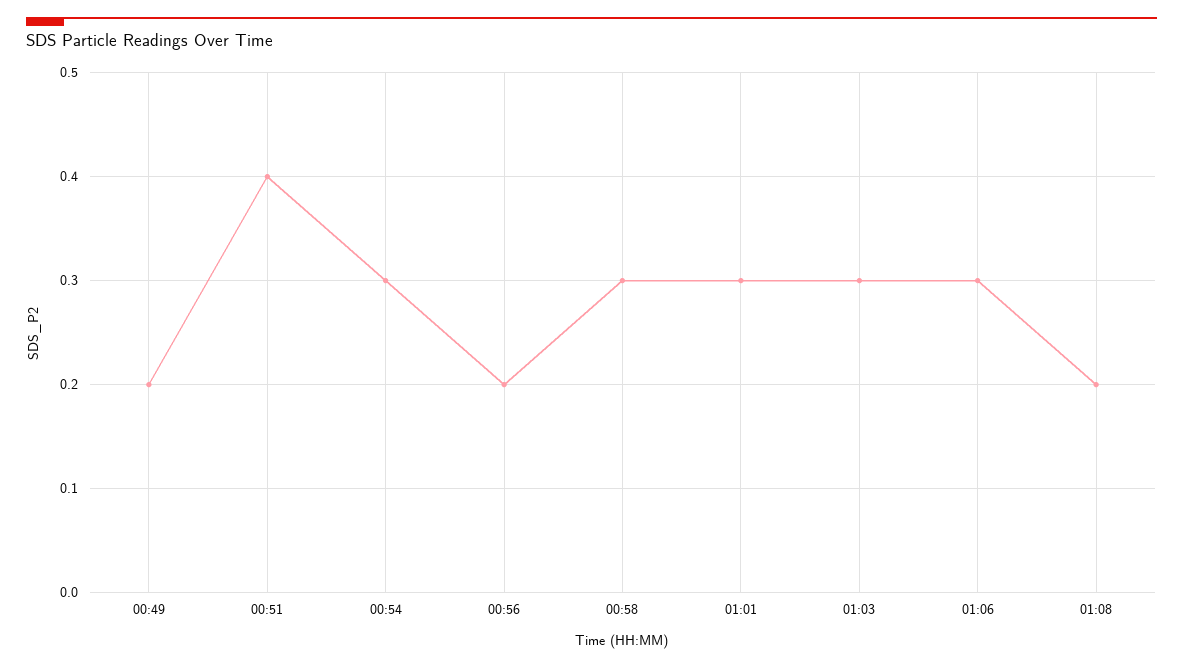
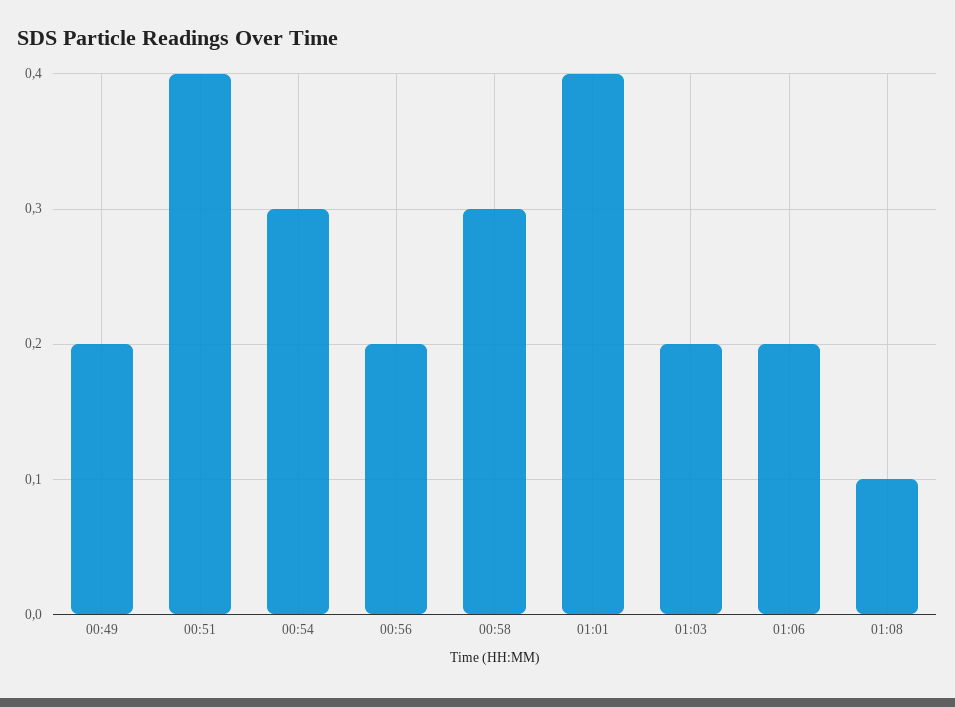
  {
    "00:49": 0.2,
    "00:51": 0.4,
    "00:54": 0.3,
    "00:56": 0.2,
    "00:58": 0.3,
-   "01:01": 0.3,
+   "01:01": 0.4,
-   "01:03": 0.3,
+   "01:03": 0.2,
-   "01:06": 0.3,
+   "01:06": 0.2,
-   "01:08": 0.2
+   "01:08": 0.1
  }

